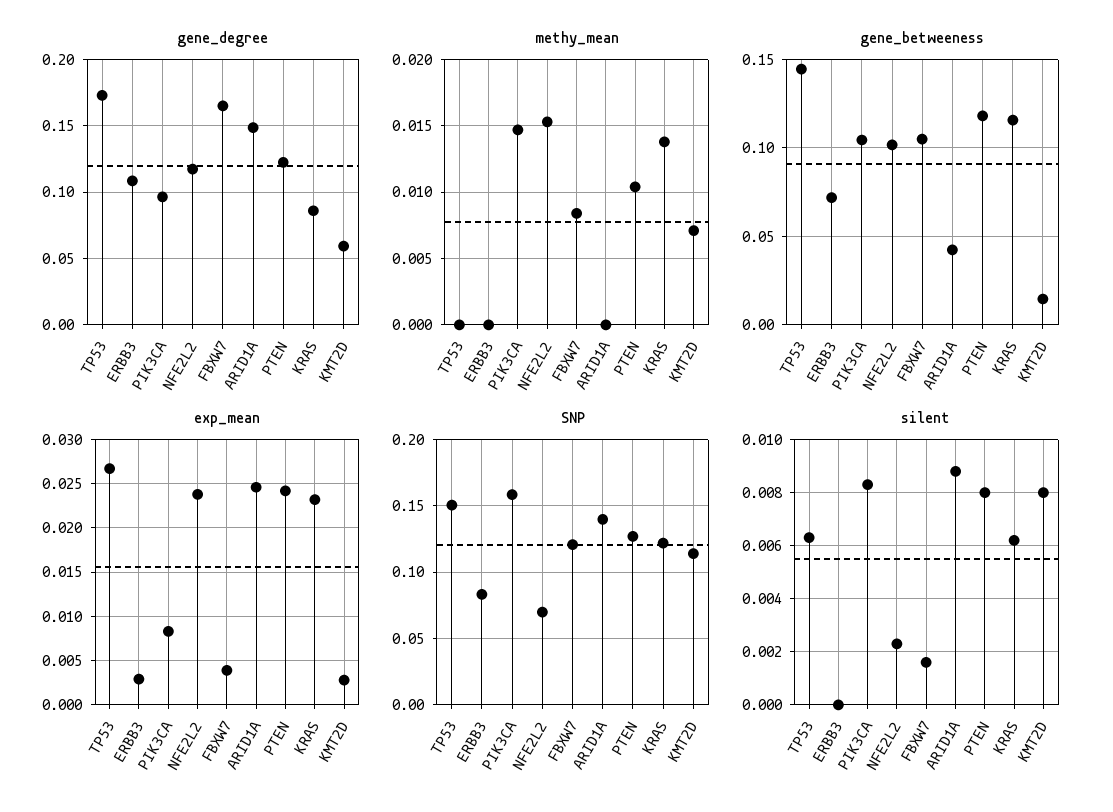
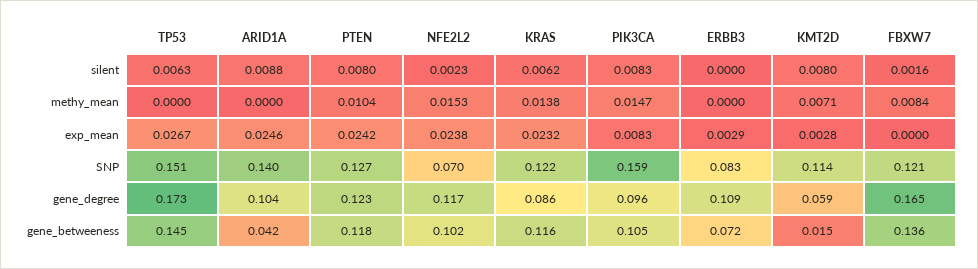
  {
    "gene_degree": {
      "TP53": 0.173,
      "ERBB3": 0.109,
      "PIK3CA": 0.096,
      "NFE2L2": 0.117,
      "FBXW7": 0.165,
-     "ARID1A": 0.15,
+     "ARID1A": 0.104,
      "PTEN": 0.123,
      "KRAS": 0.086,
      "KMT2D": 0.059
    },
    "methy_mean": {
      "TP53": 0,
      "ERBB3": 0,
      "PIK3CA": 0.0147,
      "NFE2L2": 0.0153,
      "FBXW7": 0.0084,
      "ARID1A": 0,
      "PTEN": 0.0104,
      "KRAS": 0.0138,
      "KMT2D": 0.0071
    },
    "gene_betweeness": {
      "TP53": 0.145,
      "ERBB3": 0.072,
      "PIK3CA": 0.105,
      "NFE2L2": 0.102,
-     "FBXW7": 0.105,
+     "FBXW7": 0.136,
      "ARID1A": 0.042,
      "PTEN": 0.118,
      "KRAS": 0.116,
      "KMT2D": 0.015
    },
    "exp_mean": {
      "TP53": 0.0267,
      "ERBB3": 0.0029,
      "PIK3CA": 0.0083,
      "NFE2L2": 0.0238,
-     "FBXW7": 0.004,
+     "FBXW7": 0,
      "ARID1A": 0.0246,
      "PTEN": 0.0242,
      "KRAS": 0.0232,
      "KMT2D": 0.0028
    },
    "SNP": {
      "TP53": 0.151,
      "ERBB3": 0.083,
      "PIK3CA": 0.159,
      "NFE2L2": 0.07,
      "FBXW7": 0.121,
      "ARID1A": 0.14,
      "PTEN": 0.127,
      "KRAS": 0.122,
      "KMT2D": 0.114
    },
    "silent": {
      "TP53": 0.0063,
      "ERBB3": 0,
      "PIK3CA": 0.0083,
      "NFE2L2": 0.0023,
      "FBXW7": 0.0016,
      "ARID1A": 0.0088,
      "PTEN": 0.008,
      "KRAS": 0.0062,
      "KMT2D": 0.008
    }
  }

